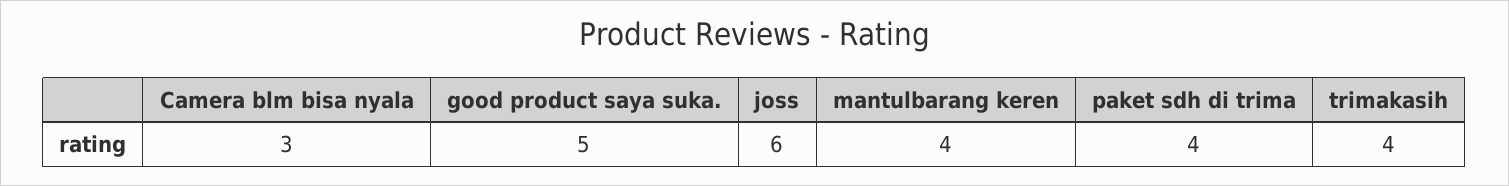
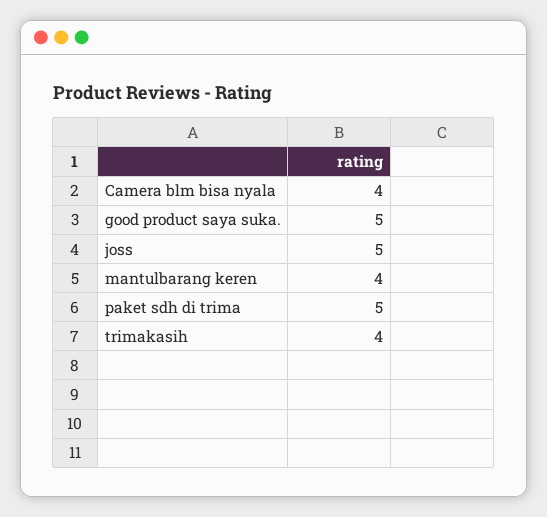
  {
-   "Camera blm bisa nyala": 3,
+   "Camera blm bisa nyala": 4,
    "good product saya suka.": 5,
-   "joss": 6,
+   "joss": 5,
    "mantulbarang keren": 4,
-   "paket sdh di trima": 4,
+   "paket sdh di trima": 5,
    "trimakasih": 4
  }

